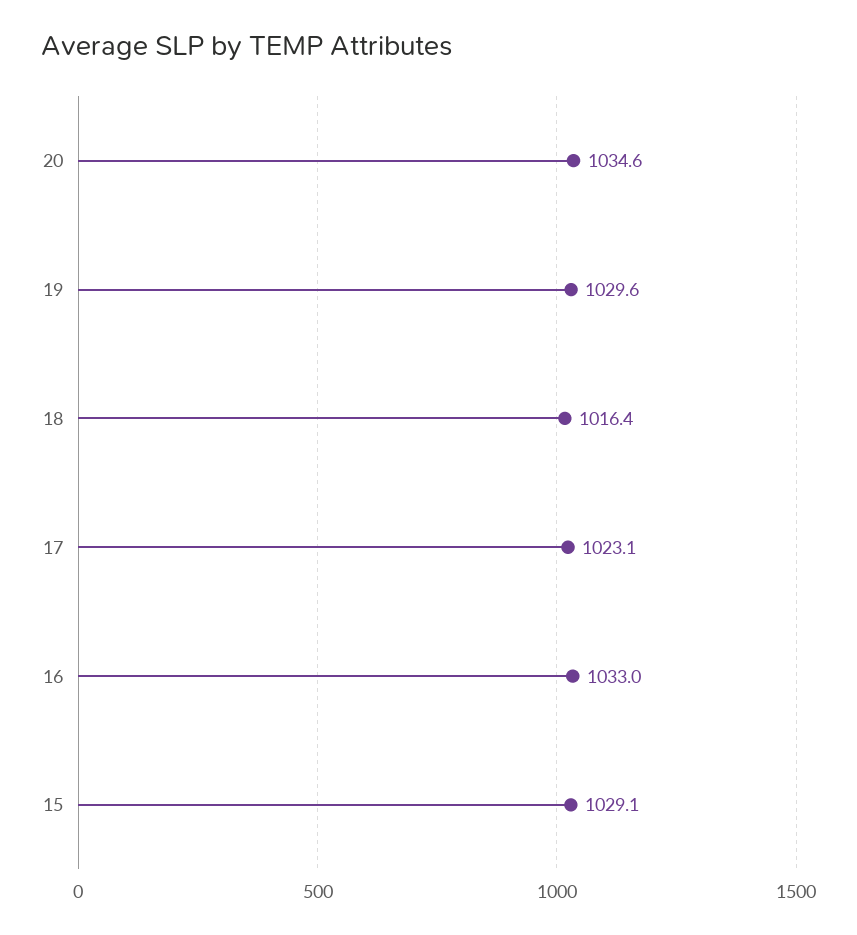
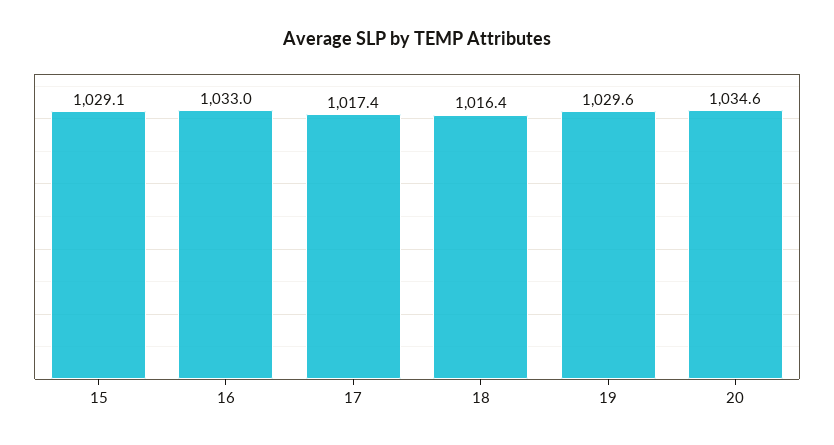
  {
    "20": 1034.6,
    "19": 1029.6,
    "18": 1016.4,
-   "17": 1023.1,
+   "17": 1017.4,
    "16": 1033,
    "15": 1029.1
  }

